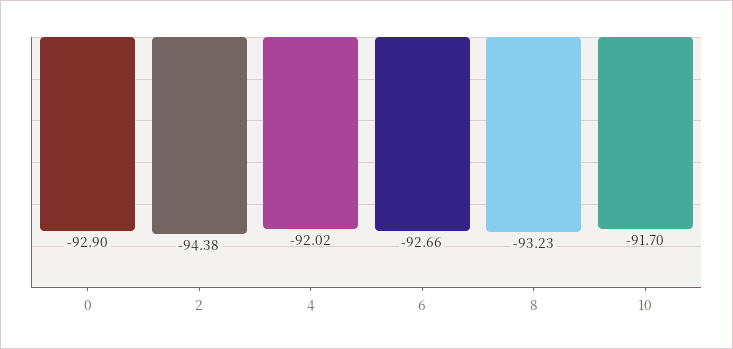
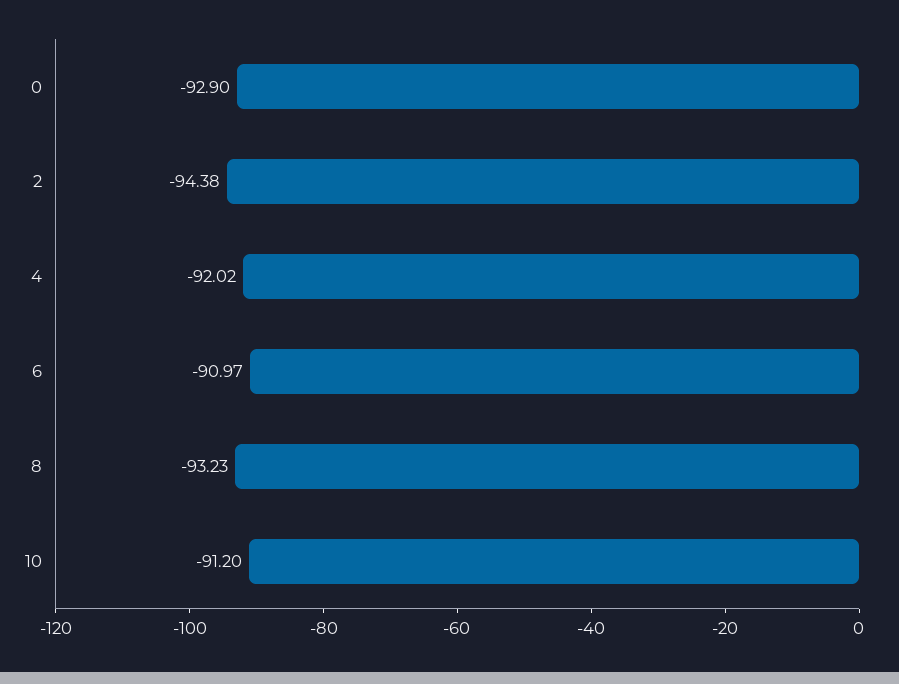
  {
    "0": -92.9,
    "2": -94.38,
    "4": -92.02,
-   "6": -92.66,
+   "6": -90.97,
    "8": -93.23,
-   "10": -91.7
+   "10": -91.2
  }

